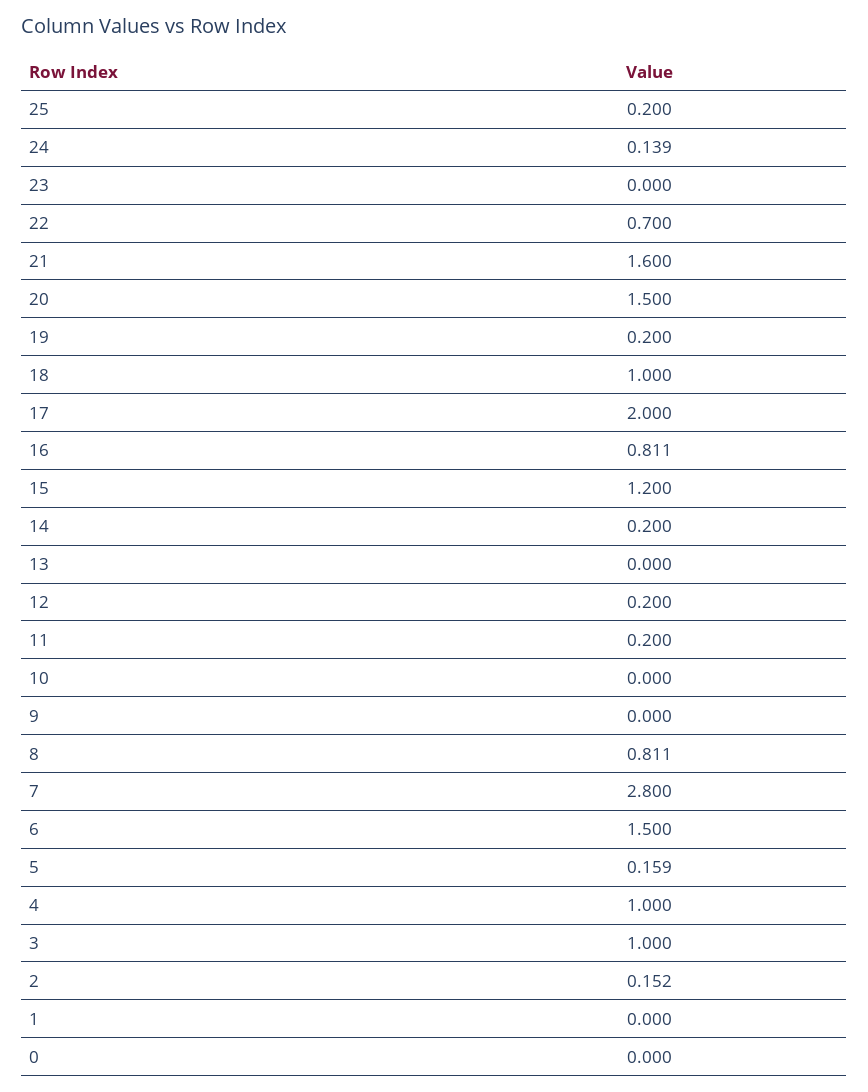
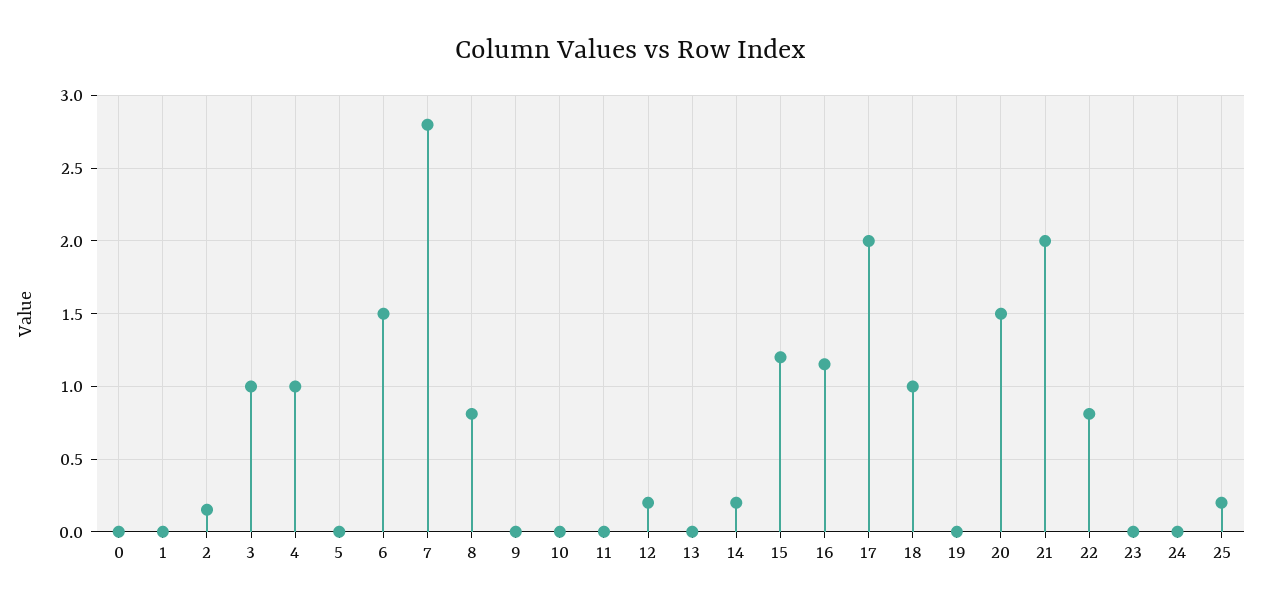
  {
    "25": 0.2,
-   "24": 0.139,
+   "24": 0,
    "23": 0,
-   "22": 0.7,
+   "22": 0.8,
-   "21": 1.6,
+   "21": 2,
    "20": 1.5,
-   "19": 0.2,
+   "19": 0,
    "18": 1,
    "17": 2,
-   "16": 0.811,
+   "16": 1.15,
    "15": 1.2,
    "14": 0.2,
    "13": 0,
    "12": 0.2,
-   "11": 0.2,
+   "11": 0,
    "10": 0,
    "9": 0,
    "8": 0.811,
    "7": 2.8,
    "6": 1.5,
-   "5": 0.159,
+   "5": 0,
    "4": 1,
    "3": 1,
    "2": 0.152,
    "1": 0,
    "0": 0
  }

